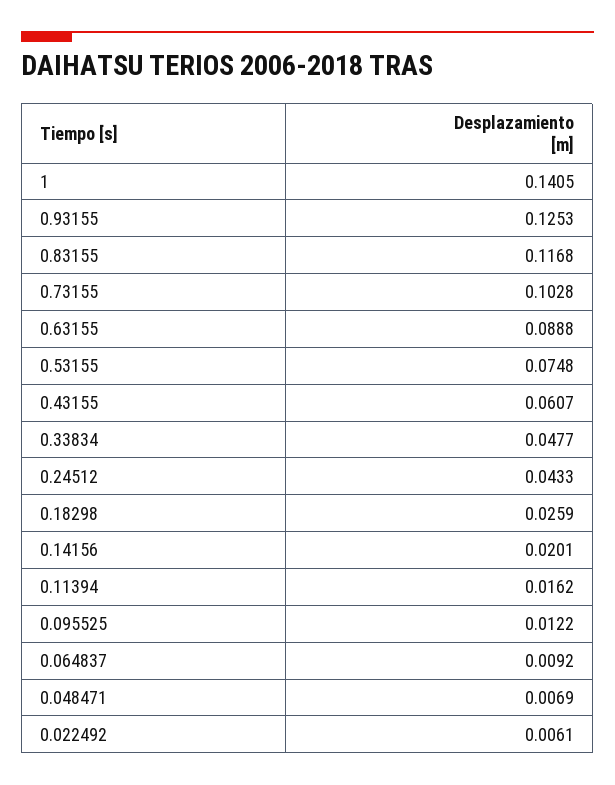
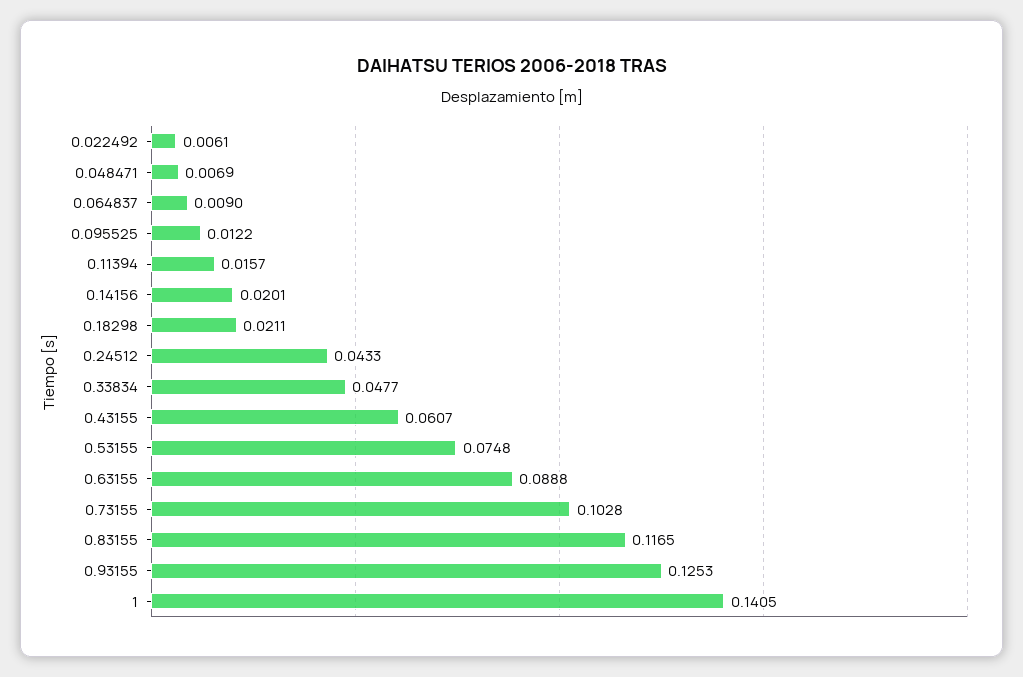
  {
    "1": 0.1405,
    "0.93155": 0.1253,
-   "0.83155": 0.1168,
+   "0.83155": 0.1165,
    "0.73155": 0.1028,
    "0.63155": 0.0888,
    "0.53155": 0.0748,
    "0.43155": 0.0607,
    "0.33834": 0.0477,
    "0.24512": 0.0433,
-   "0.18298": 0.0259,
+   "0.18298": 0.0211,
    "0.14156": 0.0201,
-   "0.11394": 0.0162,
+   "0.11394": 0.0157,
    "0.095525": 0.0122,
-   "0.064837": 0.0092,
+   "0.064837": 0.009,
    "0.048471": 0.0069,
    "0.022492": 0.0061
  }

